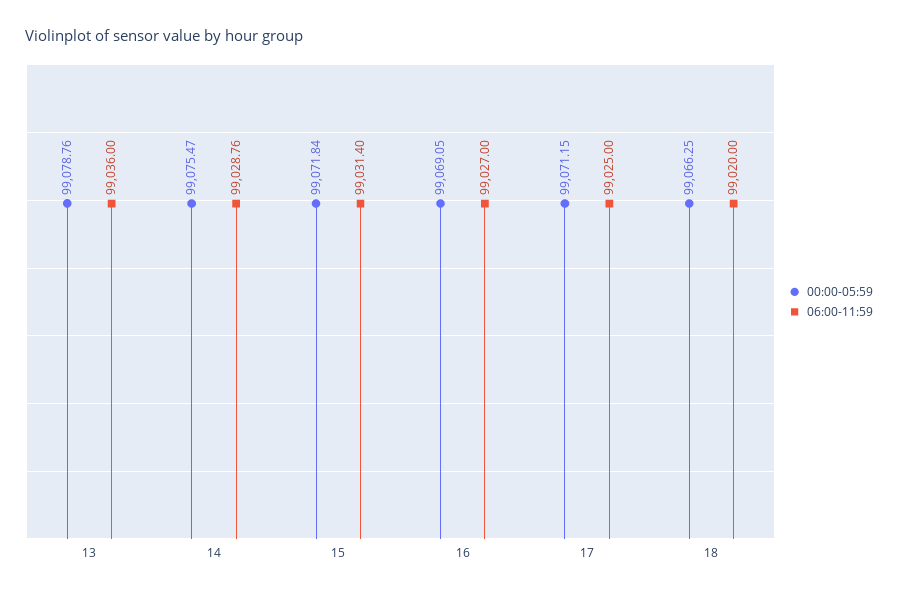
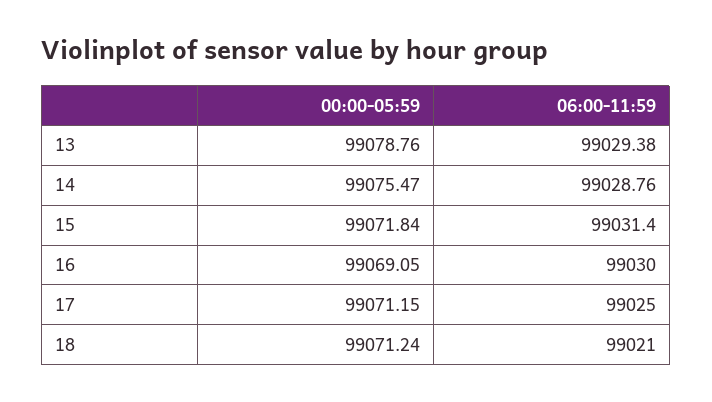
  {
    "00:00-05:59": {
      "13": 99078.76,
      "14": 99075.47,
      "15": 99071.84,
      "16": 99069.05,
      "17": 99071.15,
-     "18": 99066.25
+     "18": 99071.24
    },
    "06:00-11:59": {
-     "13": 99036,
+     "13": 99029.38,
      "14": 99028.76,
      "15": 99031.4,
-     "16": 99027,
+     "16": 99030,
      "17": 99025,
-     "18": 99020
+     "18": 99021
    }
  }

